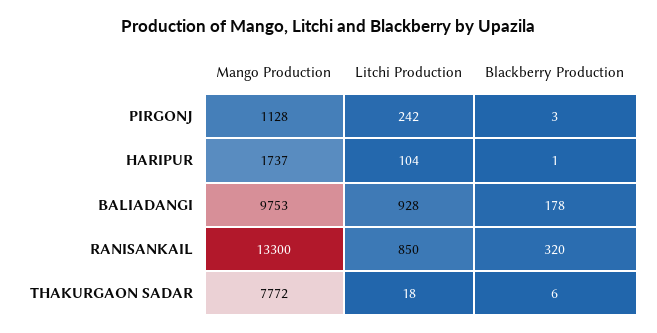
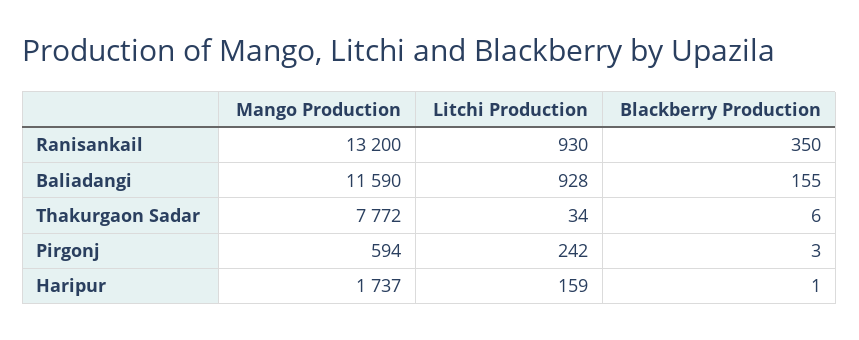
  {
    "Mango Production": {
-     "PIRGONJ": 1128,
+     "PIRGONJ": 594,
      "HARIPUR": 1737,
-     "BALIADANGI": 9753,
+     "BALIADANGI": 11590,
-     "RANISANKAIL": 13300,
+     "RANISANKAIL": 13200,
      "THAKURGAON SADAR": 7772
    },
    "Litchi Production": {
      "PIRGONJ": 242,
-     "HARIPUR": 104,
+     "HARIPUR": 159,
      "BALIADANGI": 928,
-     "RANISANKAIL": 850,
+     "RANISANKAIL": 930,
-     "THAKURGAON SADAR": 18
+     "THAKURGAON SADAR": 34
    },
    "Blackberry Production": {
      "PIRGONJ": 3,
      "HARIPUR": 1,
-     "BALIADANGI": 178,
+     "BALIADANGI": 155,
-     "RANISANKAIL": 320,
+     "RANISANKAIL": 350,
      "THAKURGAON SADAR": 6
    }
  }

